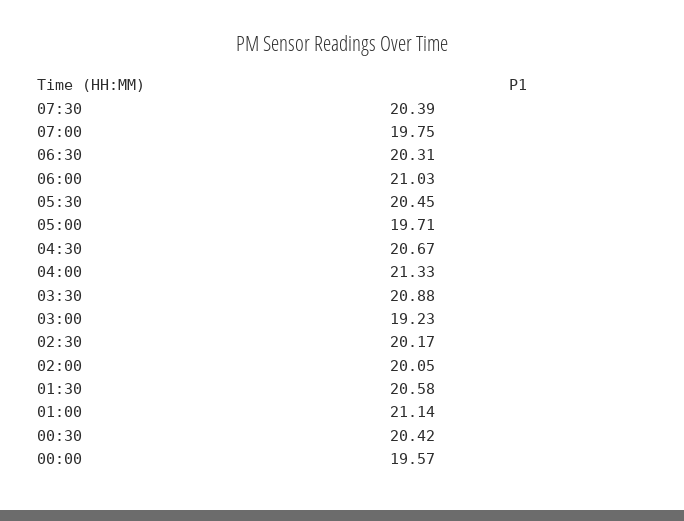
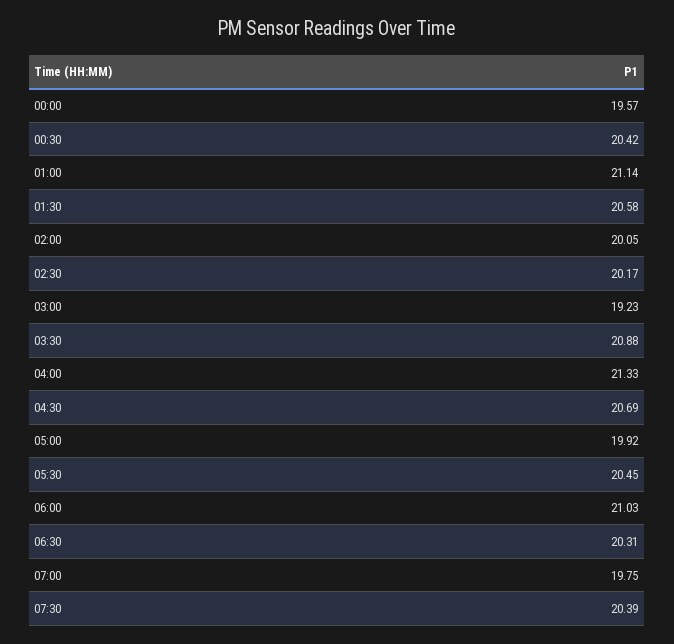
  {
    "07:30": 20.39,
    "07:00": 19.75,
    "06:30": 20.31,
    "06:00": 21.03,
    "05:30": 20.45,
-   "05:00": 19.71,
+   "05:00": 19.92,
-   "04:30": 20.67,
+   "04:30": 20.69,
    "04:00": 21.33,
    "03:30": 20.88,
    "03:00": 19.23,
    "02:30": 20.17,
    "02:00": 20.05,
    "01:30": 20.58,
    "01:00": 21.14,
    "00:30": 20.42,
    "00:00": 19.57
  }

